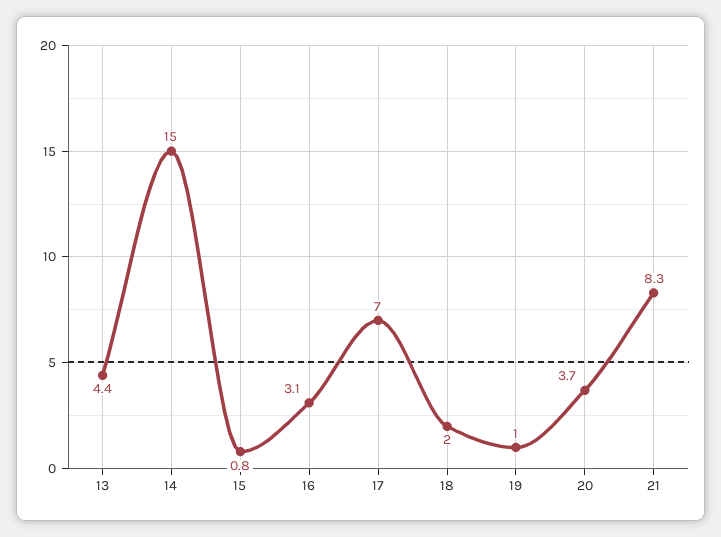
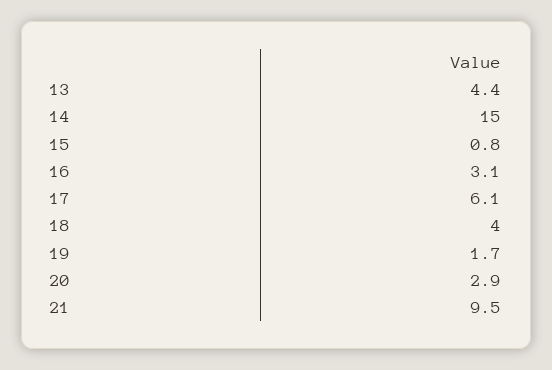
  {
    "13": 4.4,
    "14": 15,
    "15": 0.8,
    "16": 3.1,
-   "17": 7,
+   "17": 6.1,
-   "18": 2,
+   "18": 4,
-   "19": 1,
+   "19": 1.7,
-   "20": 3.7,
+   "20": 2.9,
-   "21": 8.3
+   "21": 9.5
  }

